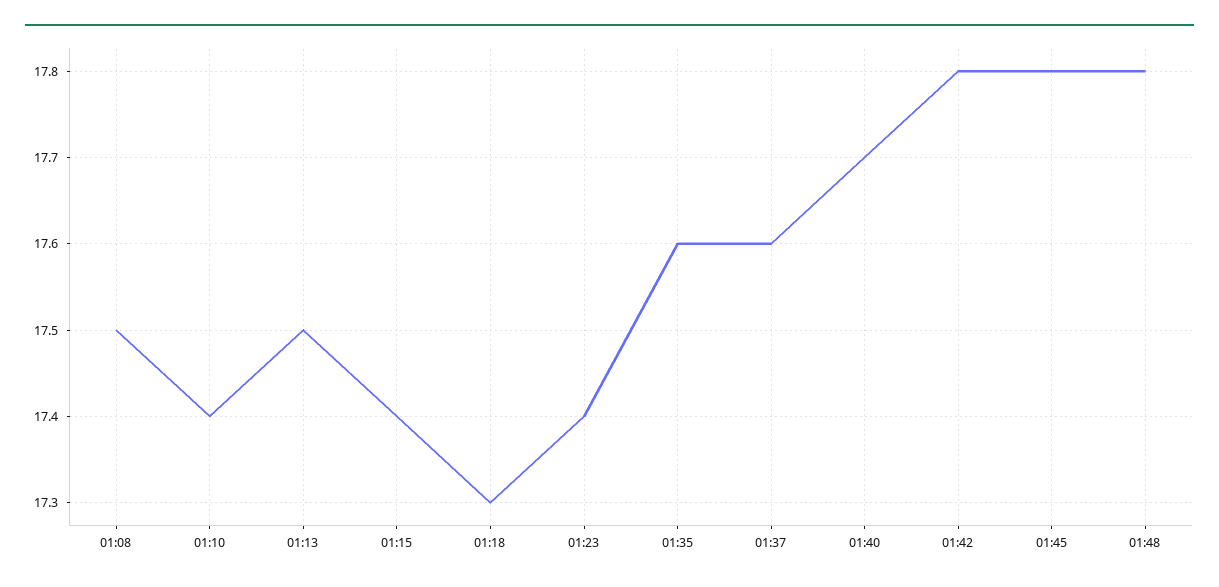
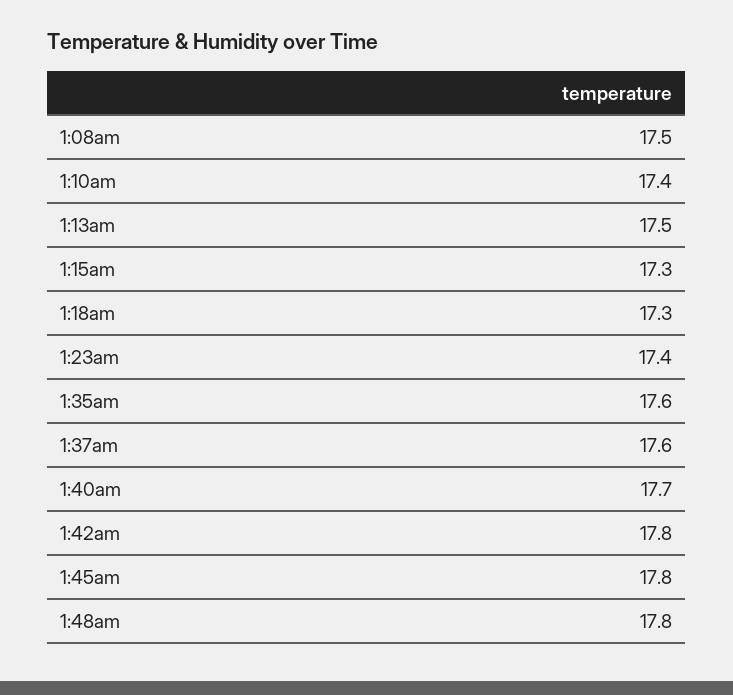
  {
    "01:08": 17.5,
    "01:10": 17.4,
    "01:13": 17.5,
-   "01:15": 17.4,
+   "01:15": 17.3,
    "01:18": 17.3,
    "01:23": 17.4,
    "01:35": 17.6,
    "01:37": 17.6,
    "01:40": 17.7,
    "01:42": 17.8,
    "01:45": 17.8,
    "01:48": 17.8
  }

